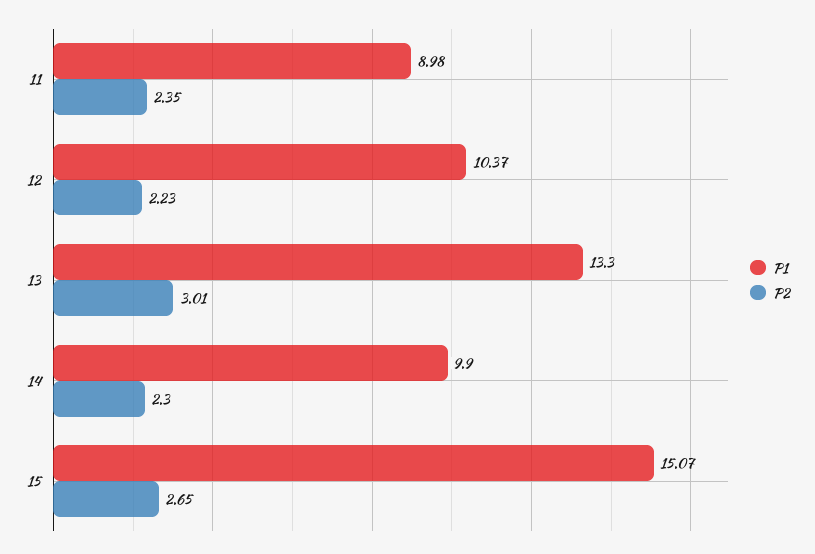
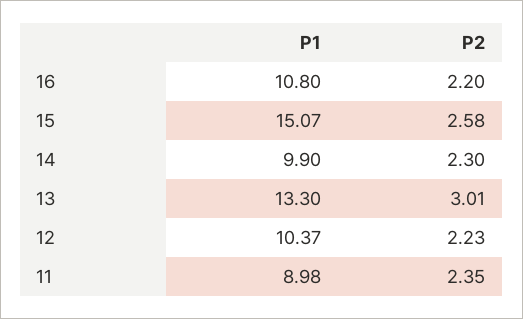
  {
    "P1": {
      "11": 8.98,
      "12": 10.37,
      "13": 13.3,
      "14": 9.9,
-     "15": 15.07
+     "15": 15.07,
+     "16": 10.8
    },
    "P2": {
      "11": 2.35,
      "12": 2.23,
      "13": 3.01,
      "14": 2.3,
-     "15": 2.65
+     "15": 2.58,
+     "16": 2.2
    }
  }

